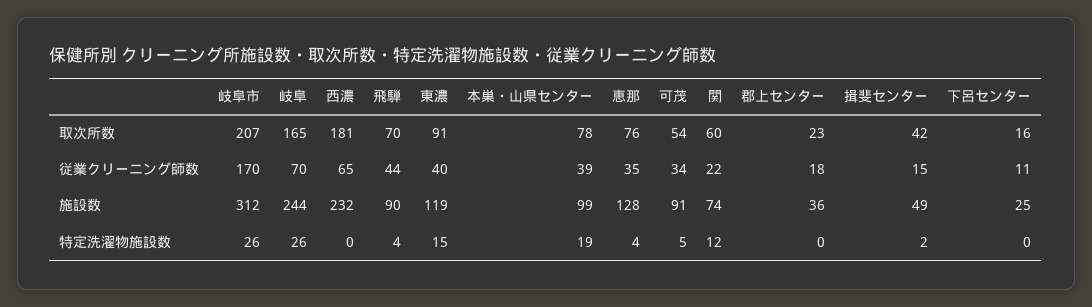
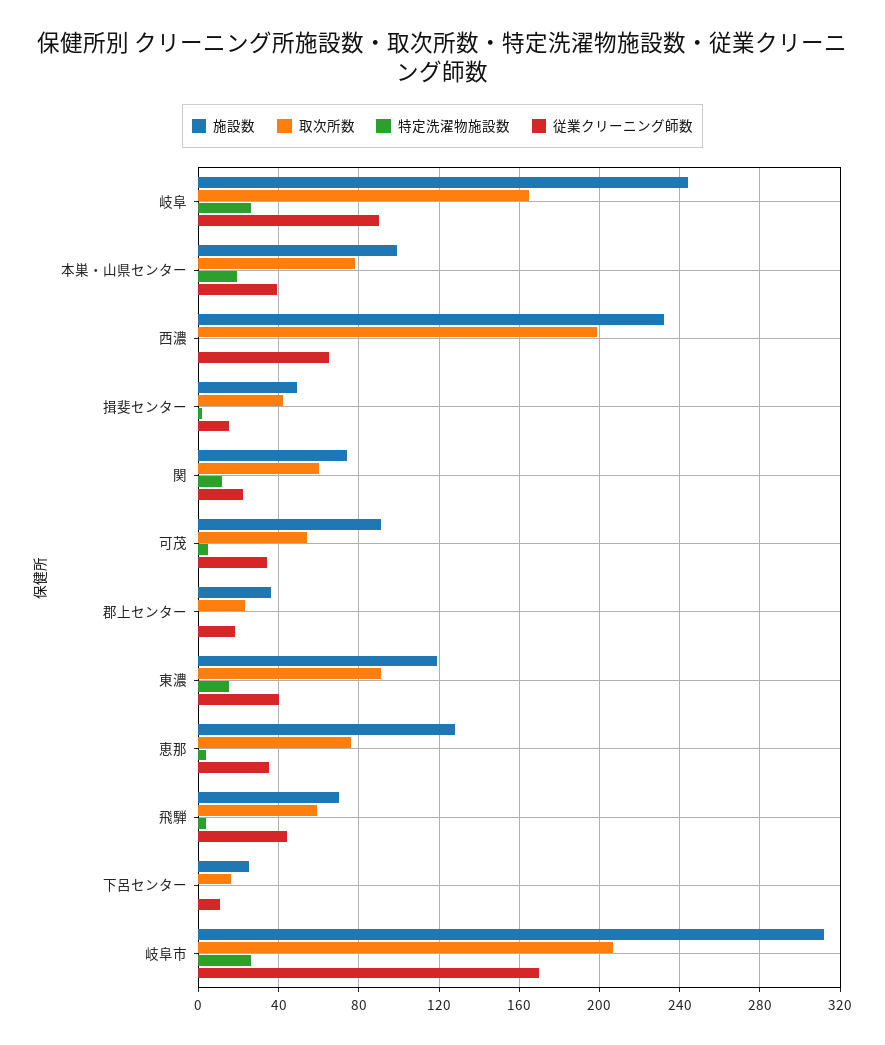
  {
    "取次所数": {
      "岐阜市": 207,
      "岐阜": 165,
-     "西濃": 181,
+     "西濃": 200,
-     "飛騨": 70,
+     "飛騨": 60,
      "東濃": 91,
      "本巣・山県センター": 78,
      "恵那": 76,
      "可茂": 54,
      "関": 60,
      "郡上センター": 23,
      "揖斐センター": 42,
      "下呂センター": 16
    },
    "従業クリーニング師数": {
      "岐阜市": 170,
-     "岐阜": 70,
+     "岐阜": 90,
      "西濃": 65,
      "飛騨": 44,
      "東濃": 40,
      "本巣・山県センター": 39,
      "恵那": 35,
      "可茂": 34,
      "関": 22,
      "郡上センター": 18,
      "揖斐センター": 15,
      "下呂センター": 11
    },
    "施設数": {
      "岐阜市": 312,
      "岐阜": 244,
      "西濃": 232,
-     "飛騨": 90,
+     "飛騨": 70,
      "東濃": 119,
      "本巣・山県センター": 99,
      "恵那": 128,
      "可茂": 91,
      "関": 74,
      "郡上センター": 36,
      "揖斐センター": 49,
      "下呂センター": 25
    },
    "特定洗濯物施設数": {
      "岐阜市": 26,
      "岐阜": 26,
      "西濃": 0,
      "飛騨": 4,
      "東濃": 15,
      "本巣・山県センター": 19,
      "恵那": 4,
      "可茂": 5,
      "関": 12,
      "郡上センター": 0,
      "揖斐センター": 2,
      "下呂センター": 0
    }
  }

